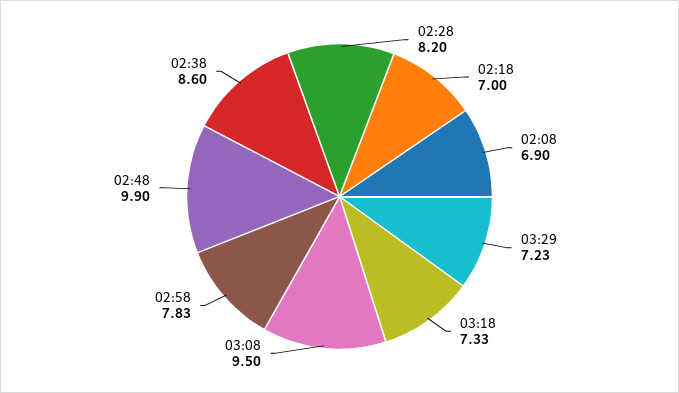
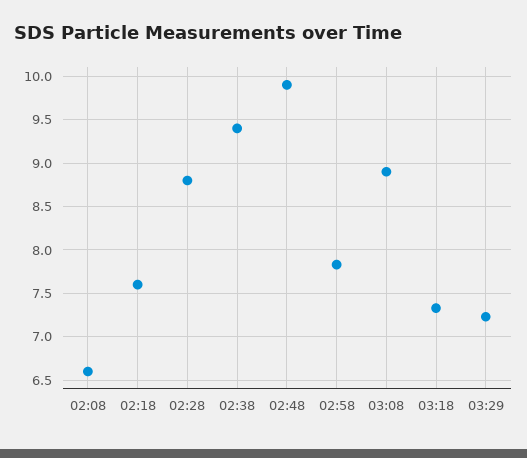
  {
-   "02:28": 8.2,
+   "02:28": 8.8,
-   "02:18": 7,
+   "02:18": 7.6,
-   "02:08": 6.9,
+   "02:08": 6.6,
    "03:29": 7.23,
    "03:18": 7.33,
-   "03:08": 9.5,
+   "03:08": 8.9,
    "02:58": 7.83,
    "02:48": 9.9,
-   "02:38": 8.6
+   "02:38": 9.4
  }

